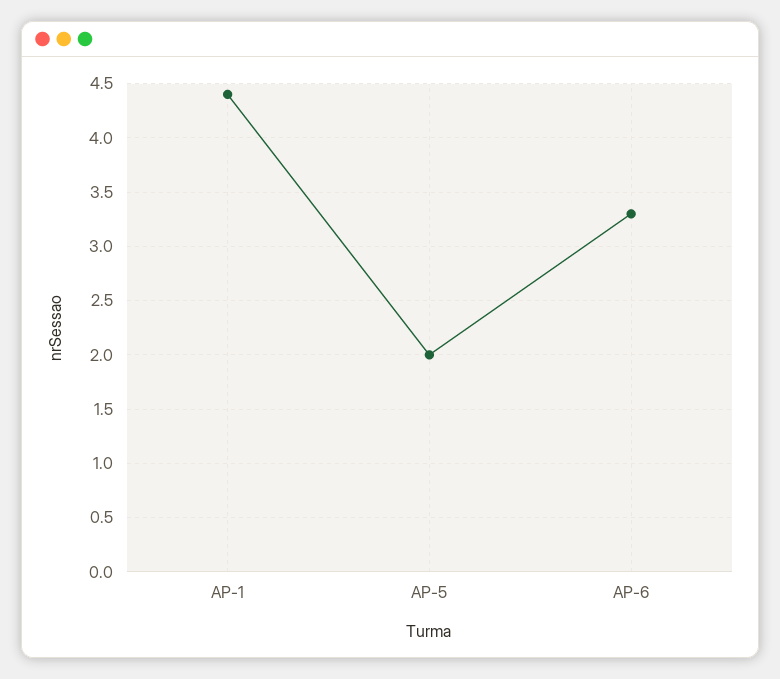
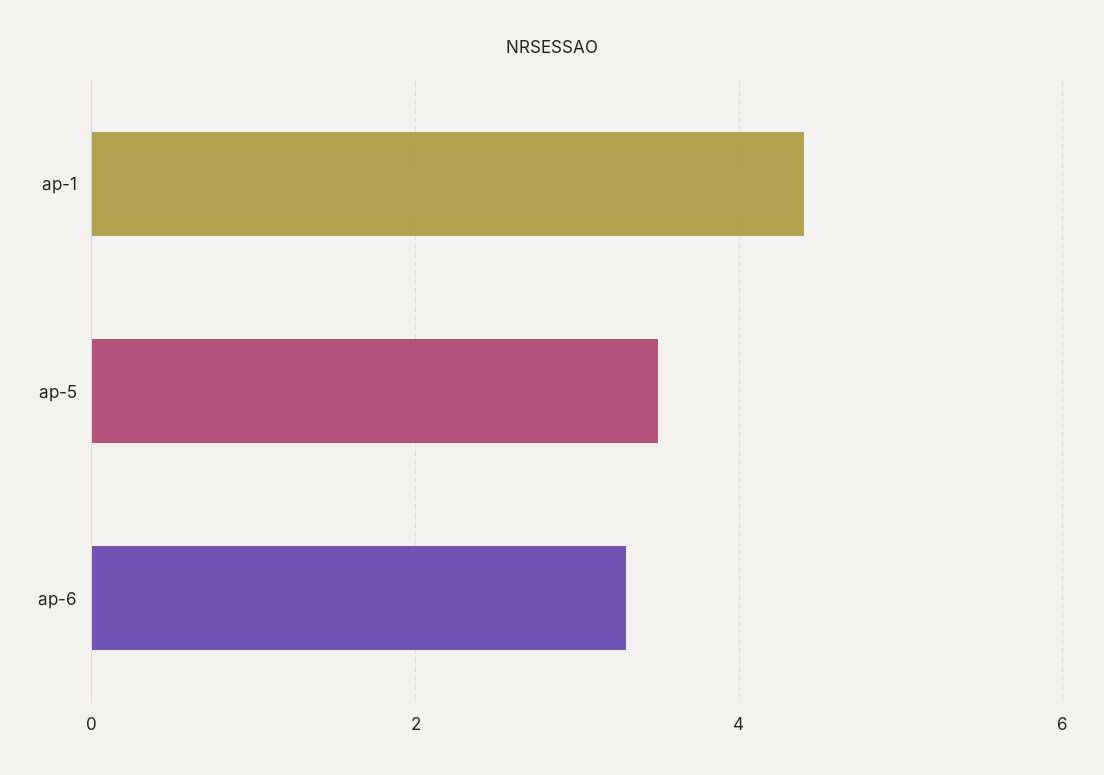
  {
    "AP-1": 4.4,
-   "AP-5": 2,
+   "AP-5": 3.5,
    "AP-6": 3.3
  }

